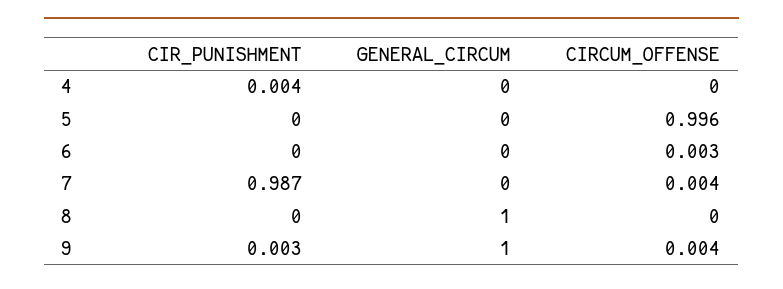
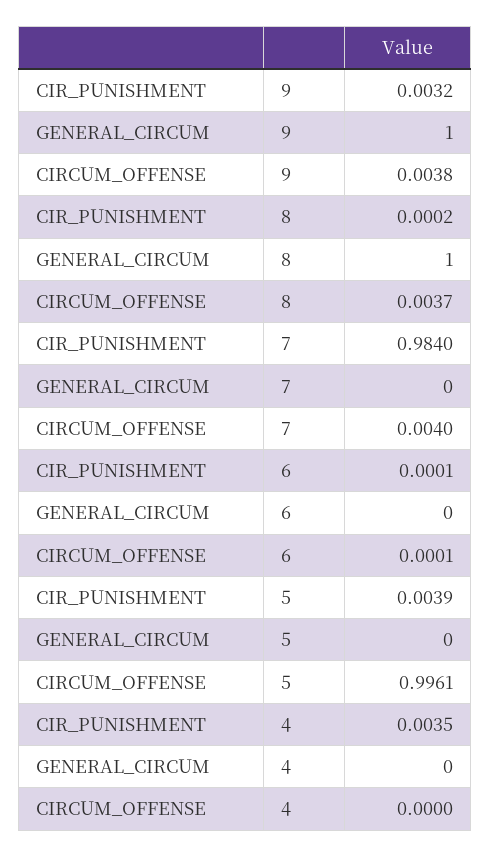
  {
    "CIR_PUNISHMENT": {
      "4": 0.0035,
-     "5": 0,
+     "5": 0.0039,
      "6": 0.0001,
-     "7": 0.987,
+     "7": 0.984,
      "8": 0.0002,
      "9": 0.0032
    },
    "GENERAL_CIRCUM": {
      "4": 0,
      "5": 0,
      "6": 0,
      "7": 0,
      "8": 1,
      "9": 1
    },
    "CIRCUM_OFFENSE": {
      "4": 0,
      "5": 0.9961,
-     "6": 0.003,
+     "6": 0.0001,
      "7": 0.004,
-     "8": 0,
+     "8": 0.0037,
      "9": 0.0038
    }
  }

